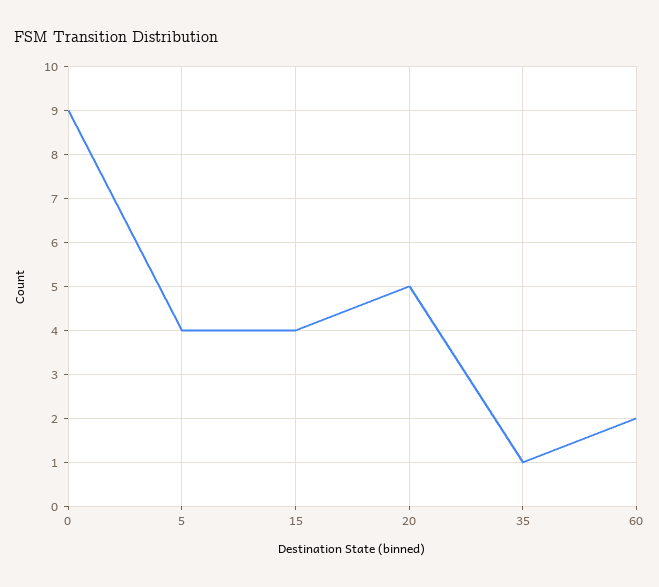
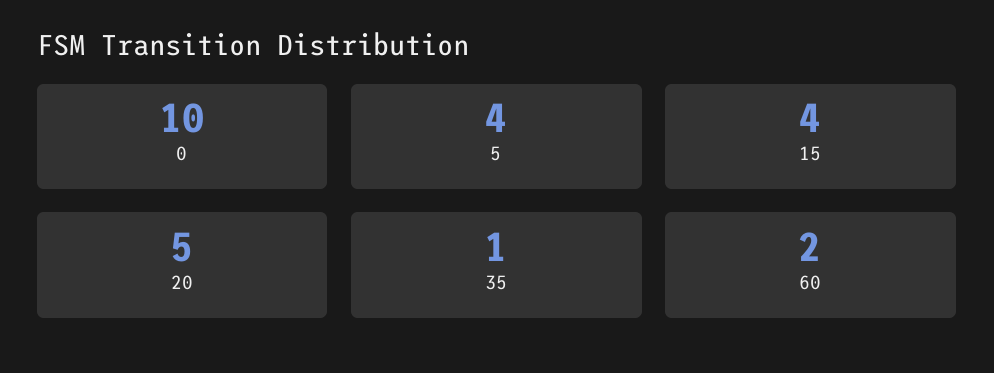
  {
-   "0": 9,
+   "0": 10,
    "5": 4,
    "15": 4,
    "20": 5,
    "35": 1,
    "60": 2
  }

